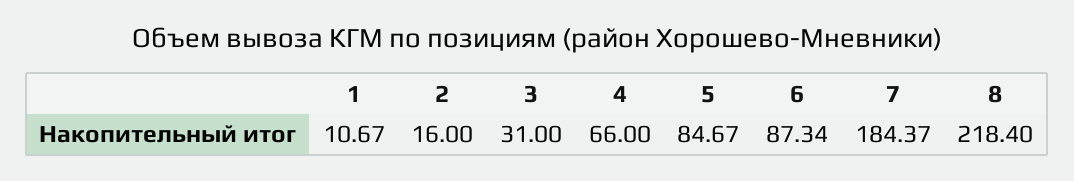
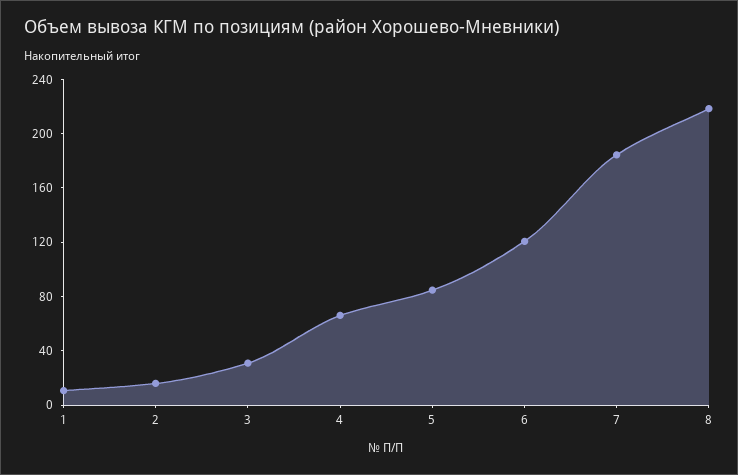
  {
    "1": 10.67,
    "2": 16,
    "3": 31,
    "4": 66,
    "5": 84.67,
-   "6": 87.34,
+   "6": 120,
    "7": 184.37,
    "8": 218.4
  }

